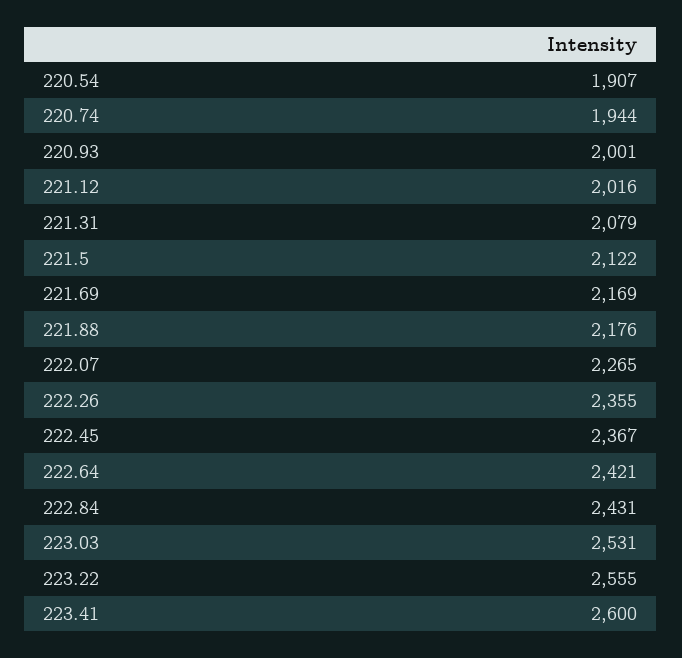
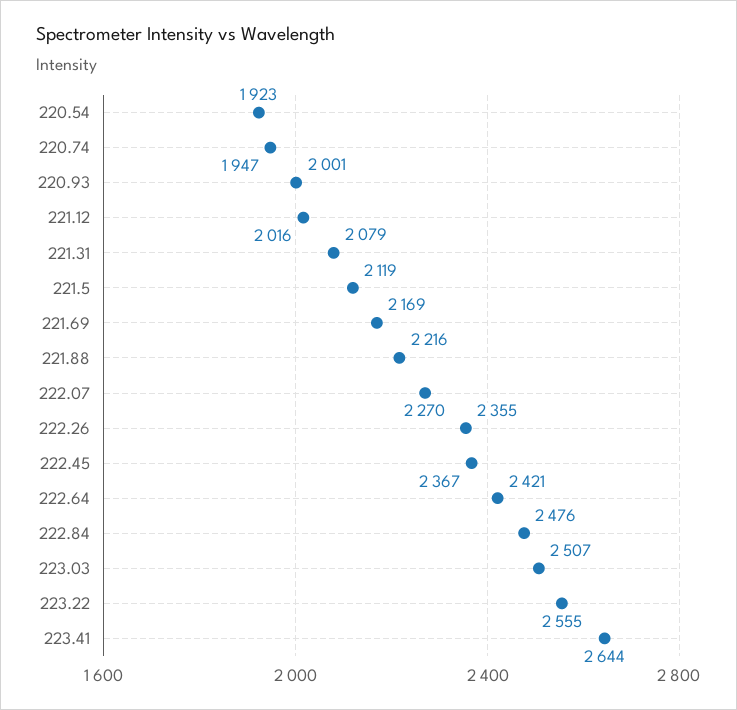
  {
-   "220.54": 1907,
+   "220.54": 1923,
-   "220.74": 1944,
+   "220.74": 1947,
    "220.93": 2001,
    "221.12": 2016,
    "221.31": 2079,
-   "221.5": 2122,
+   "221.5": 2119,
    "221.69": 2169,
-   "221.88": 2176,
+   "221.88": 2216,
-   "222.07": 2265,
+   "222.07": 2270,
    "222.26": 2355,
    "222.45": 2367,
    "222.64": 2421,
-   "222.84": 2431,
+   "222.84": 2476,
-   "223.03": 2531,
+   "223.03": 2507,
    "223.22": 2555,
-   "223.41": 2600
+   "223.41": 2644
  }

